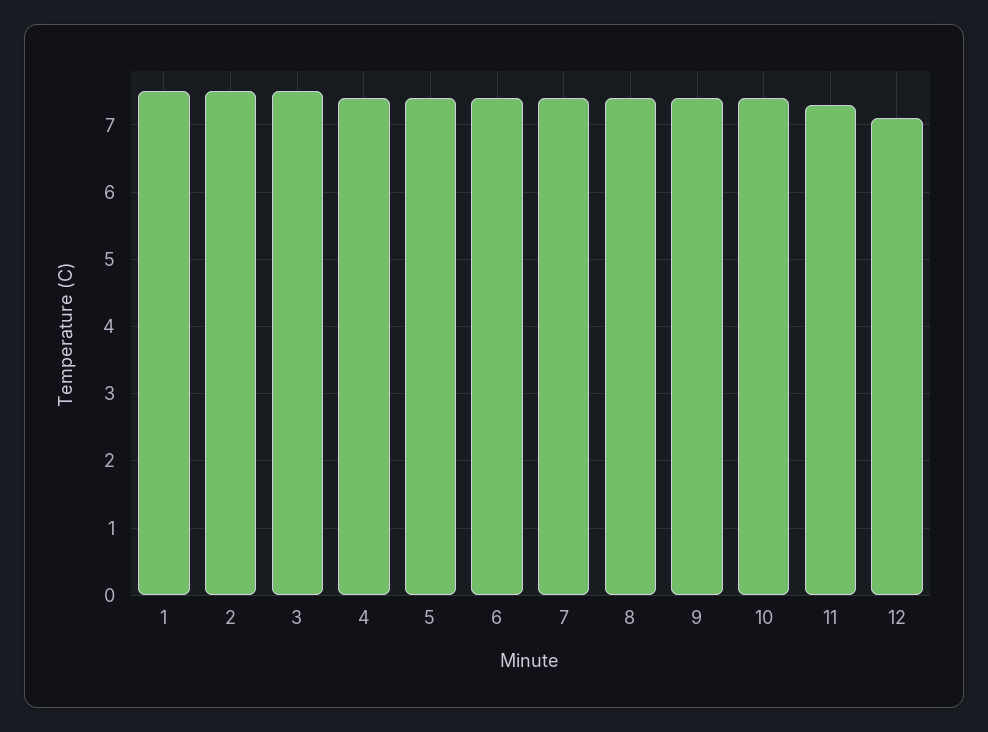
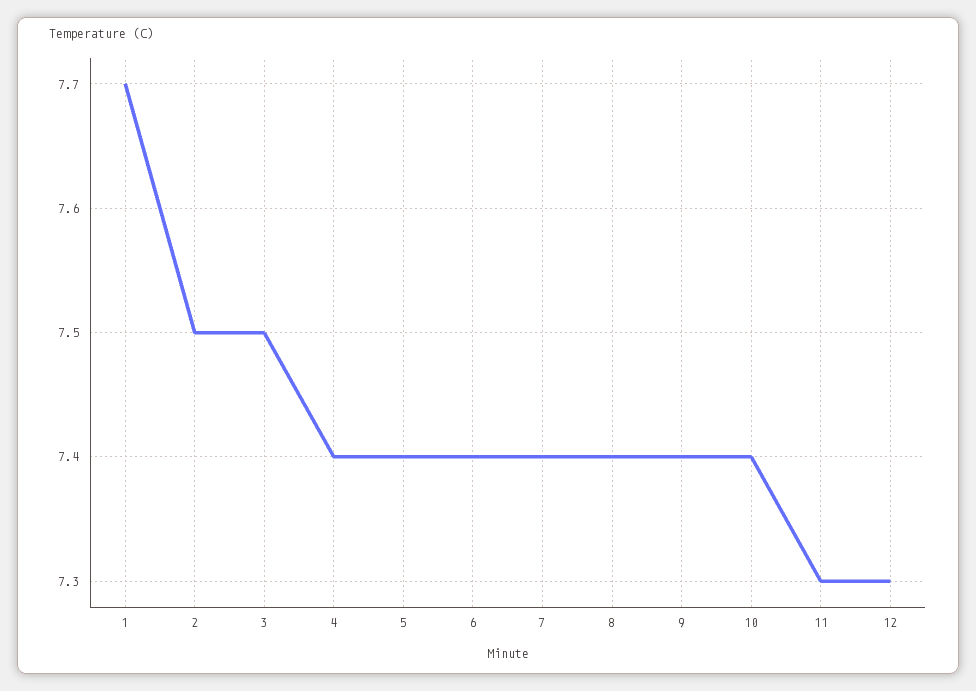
  {
-   "1": 7.5,
+   "1": 7.7,
    "2": 7.5,
    "3": 7.5,
    "4": 7.4,
    "5": 7.4,
    "6": 7.4,
    "7": 7.4,
    "8": 7.4,
    "9": 7.4,
    "10": 7.4,
    "11": 7.3,
-   "12": 7.1
+   "12": 7.3
  }

